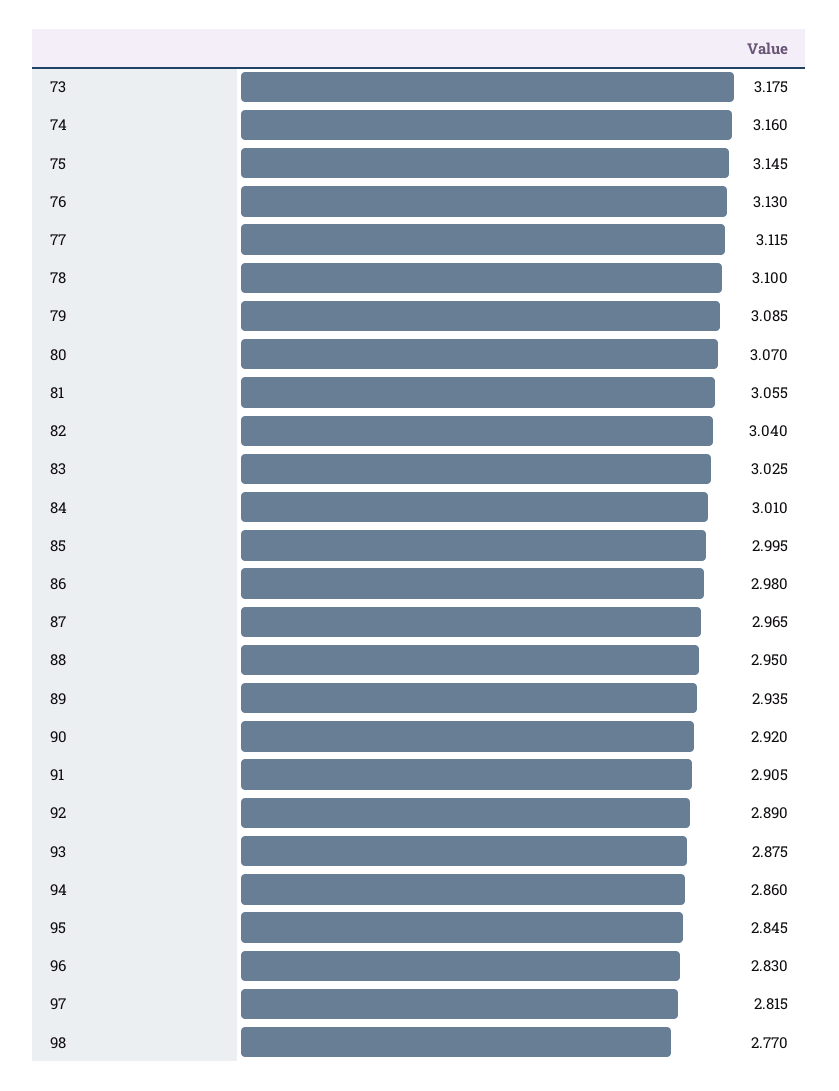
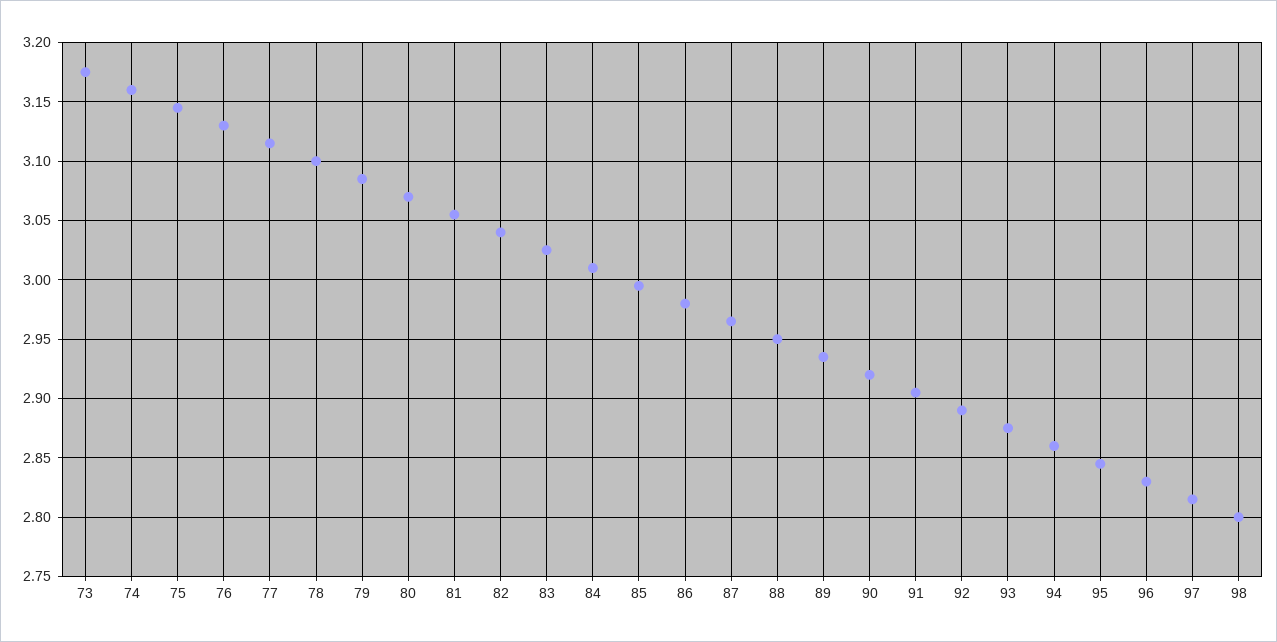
  {
    "73": 3.175,
    "74": 3.16,
    "75": 3.145,
    "76": 3.13,
    "77": 3.115,
    "78": 3.1,
    "79": 3.085,
    "80": 3.07,
    "81": 3.055,
    "82": 3.04,
    "83": 3.025,
    "84": 3.01,
    "85": 2.995,
    "86": 2.98,
    "87": 2.965,
    "88": 2.95,
    "89": 2.935,
    "90": 2.92,
    "91": 2.905,
    "92": 2.89,
    "93": 2.875,
    "94": 2.86,
    "95": 2.845,
    "96": 2.83,
    "97": 2.815,
-   "98": 2.77
+   "98": 2.8
  }

